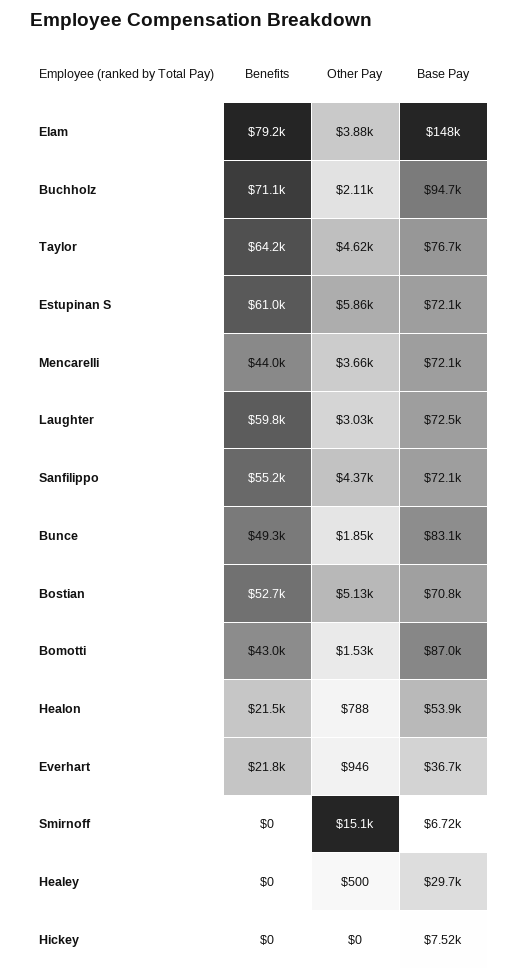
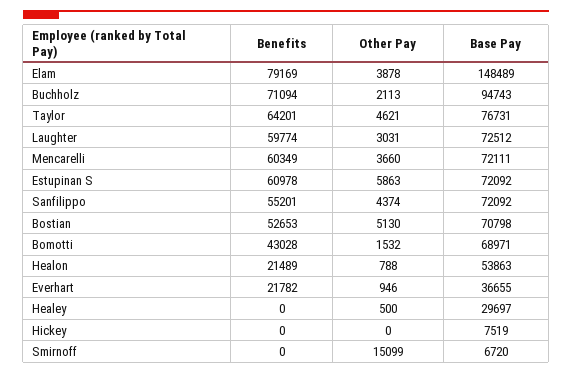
  {
    "Benefits": {
      "Elam": 79169,
      "Buchholz": 71094,
      "Taylor": 64201,
      "Estupinan S": 60978,
-     "Mencarelli": 44000,
+     "Mencarelli": 60349,
      "Laughter": 59774,
      "Sanfilippo": 55201,
-     "Bunce": 49300,
      "Bostian": 52653,
      "Bomotti": 43028,
      "Healon": 21489,
      "Everhart": 21782,
      "Smirnoff": 0,
      "Healey": 0,
      "Hickey": 0
    },
    "Other Pay": {
      "Elam": 3878,
      "Buchholz": 2113,
      "Taylor": 4621,
      "Estupinan S": 5863,
      "Mencarelli": 3660,
      "Laughter": 3031,
      "Sanfilippo": 4374,
-     "Bunce": 1850,
      "Bostian": 5130,
      "Bomotti": 1532,
      "Healon": 788,
      "Everhart": 946,
      "Smirnoff": 15099,
      "Healey": 500,
      "Hickey": 0
    },
    "Base Pay": {
      "Elam": 148489,
      "Buchholz": 94743,
      "Taylor": 76731,
      "Estupinan S": 72092,
      "Mencarelli": 72111,
      "Laughter": 72512,
      "Sanfilippo": 72092,
-     "Bunce": 83100,
      "Bostian": 70798,
-     "Bomotti": 87000,
+     "Bomotti": 68971,
      "Healon": 53863,
      "Everhart": 36655,
      "Smirnoff": 6720,
      "Healey": 29697,
      "Hickey": 7519
    }
  }

